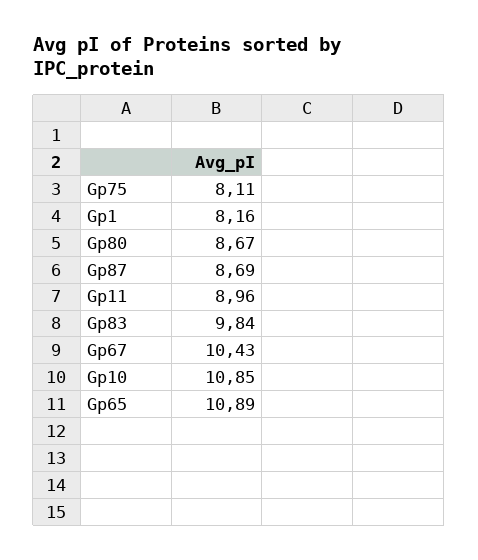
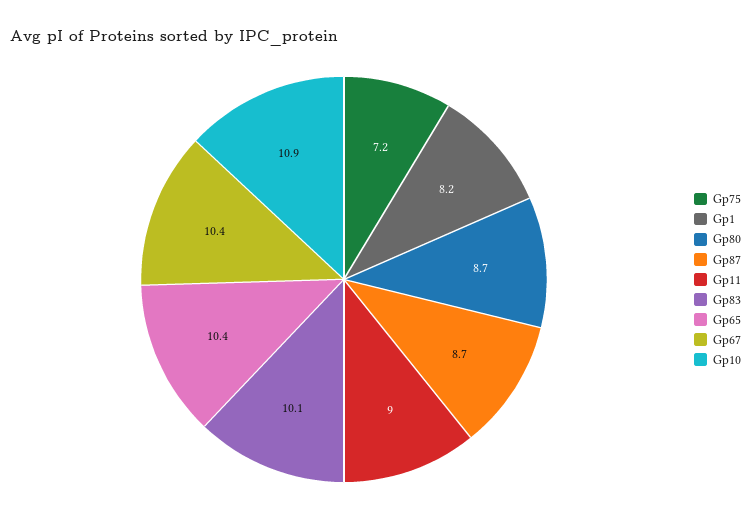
  {
-   "Gp75": 8.11,
+   "Gp75": 7.2,
    "Gp1": 8.16,
    "Gp80": 8.67,
    "Gp87": 8.69,
    "Gp11": 8.96,
-   "Gp83": 9.84,
+   "Gp83": 10.1,
    "Gp67": 10.43,
    "Gp10": 10.85,
-   "Gp65": 10.89
+   "Gp65": 10.4
  }

